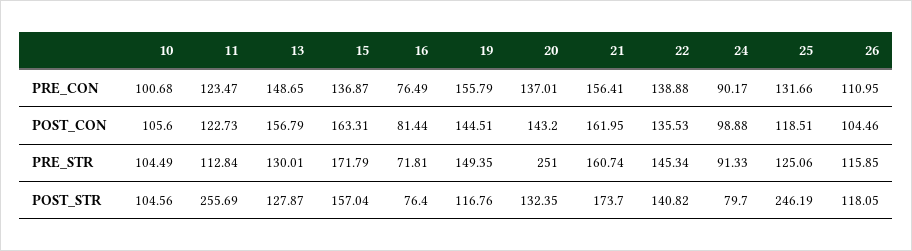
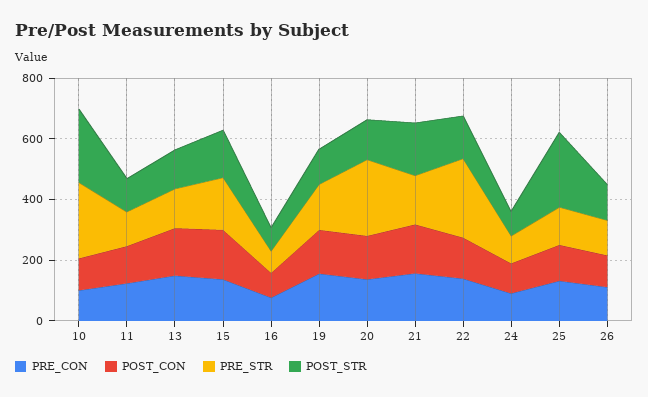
  {
    "PRE_CON": {
      "10": 100.68,
      "11": 123.47,
      "13": 148.65,
      "15": 136.87,
      "16": 76.49,
      "19": 155.79,
      "20": 137.01,
      "21": 156.41,
      "22": 138.88,
      "24": 90.17,
      "25": 131.66,
      "26": 110.95
    },
    "POST_CON": {
      "10": 105.6,
      "11": 122.73,
      "13": 156.79,
      "15": 163.31,
      "16": 81.44,
      "19": 144.51,
      "20": 143.2,
      "21": 161.95,
      "22": 135.53,
      "24": 98.88,
      "25": 118.51,
      "26": 104.46
    },
    "PRE_STR": {
-     "10": 104.49,
+     "10": 250,
      "11": 112.84,
      "13": 130.01,
      "15": 171.79,
      "16": 71.81,
      "19": 149.35,
      "20": 251,
      "21": 160.74,
-     "22": 145.34,
+     "22": 250,
      "24": 91.33,
      "25": 125.06,
      "26": 115.85
    },
    "POST_STR": {
-     "10": 104.56,
+     "10": 250,
-     "11": 255.69,
+     "11": 100,
      "13": 127.87,
      "15": 157.04,
      "16": 76.4,
      "19": 116.76,
      "20": 132.35,
      "21": 173.7,
      "22": 140.82,
      "24": 79.7,
      "25": 246.19,
      "26": 118.05
    }
  }

